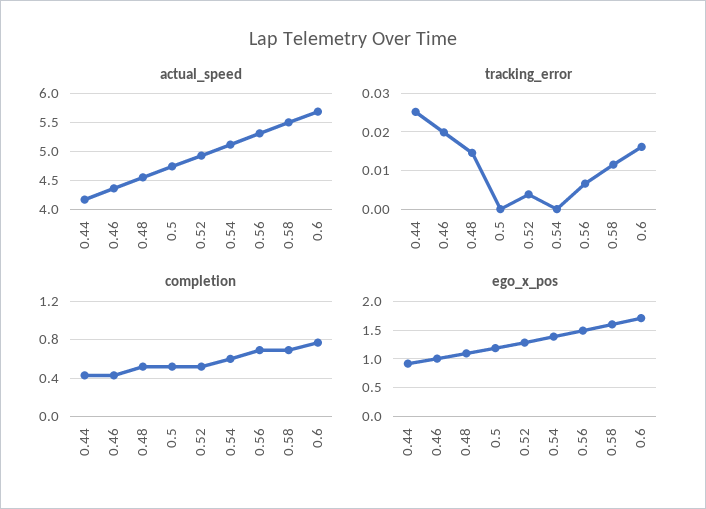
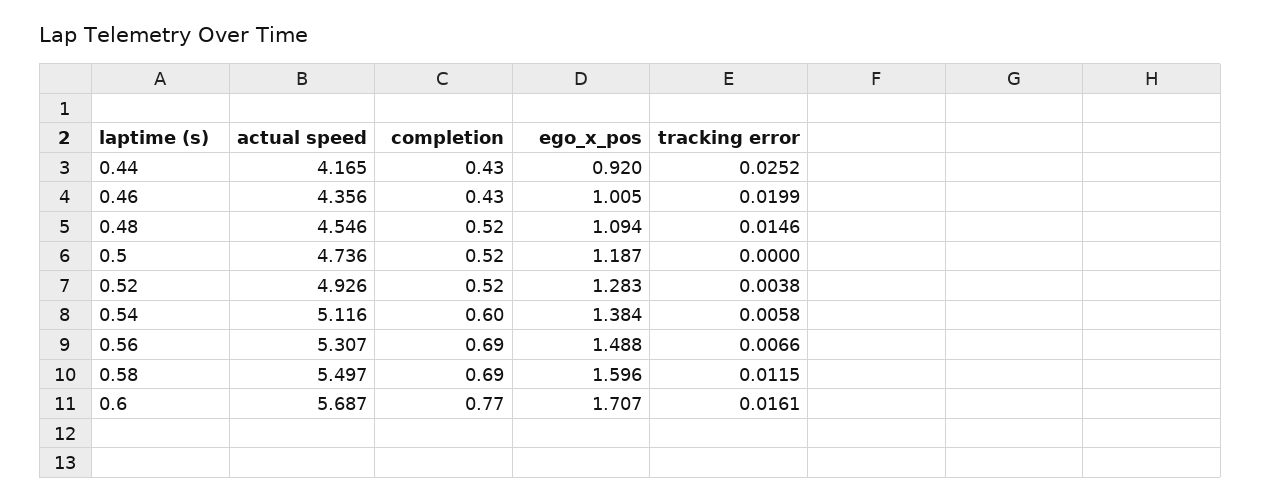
  {
    "actual_speed": {
      "0.44": 4.165,
      "0.46": 4.356,
      "0.48": 4.546,
      "0.5": 4.736,
      "0.52": 4.926,
      "0.54": 5.116,
      "0.56": 5.307,
      "0.58": 5.497,
      "0.6": 5.687
    },
    "tracking_error": {
      "0.44": 0.0252,
      "0.46": 0.0199,
      "0.48": 0.0146,
      "0.5": 0,
      "0.52": 0.0038,
-     "0.54": 0,
+     "0.54": 0.0058,
      "0.56": 0.0066,
      "0.58": 0.0115,
      "0.6": 0.0161
    },
    "completion": {
      "0.44": 0.43,
      "0.46": 0.43,
      "0.48": 0.52,
      "0.5": 0.52,
      "0.52": 0.52,
      "0.54": 0.6,
      "0.56": 0.69,
      "0.58": 0.69,
      "0.6": 0.77
    },
    "ego_x_pos": {
      "0.44": 0.92,
      "0.46": 1.005,
      "0.48": 1.094,
      "0.5": 1.187,
      "0.52": 1.283,
      "0.54": 1.384,
      "0.56": 1.488,
      "0.58": 1.596,
      "0.6": 1.707
    }
  }

